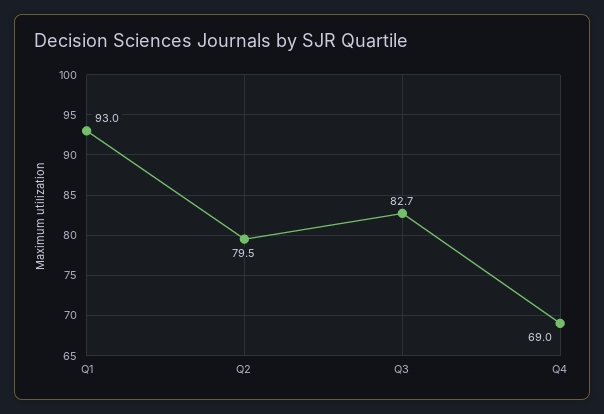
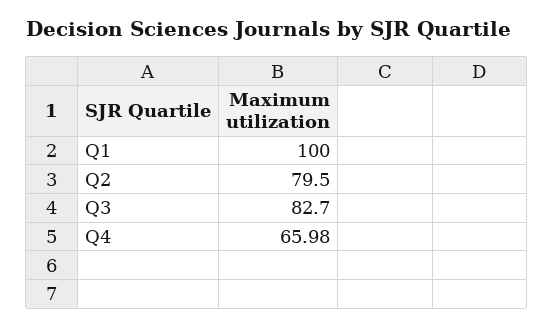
  {
-   "Q1": 93,
+   "Q1": 100,
    "Q2": 79.5,
    "Q3": 82.7,
-   "Q4": 69
+   "Q4": 65.98
  }

